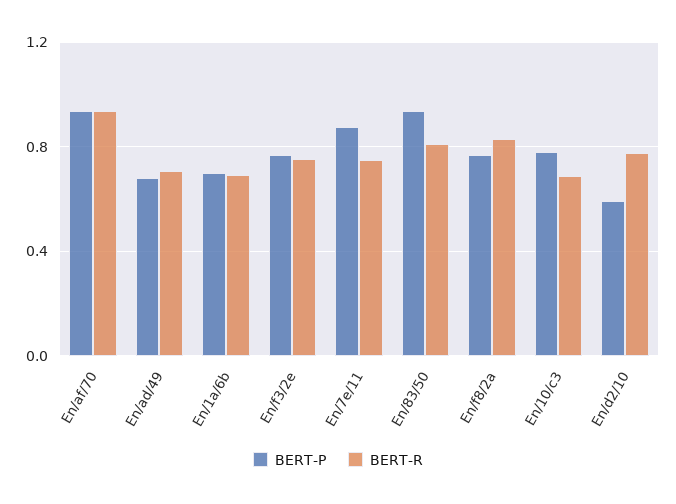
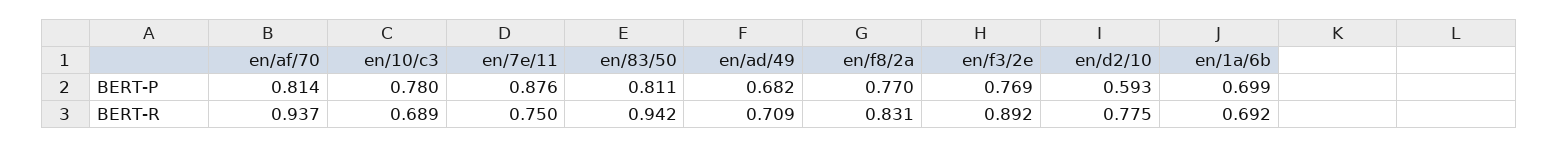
  {
    "BERT-P": {
-     "En/af/70": 0.95,
+     "En/af/70": 0.814,
      "En/ad/49": 0.682,
      "En/1a/6b": 0.699,
      "En/f3/2e": 0.769,
      "En/7e/11": 0.876,
-     "En/83/50": 0.95,
+     "En/83/50": 0.811,
      "En/f8/2a": 0.77,
      "En/10/c3": 0.78,
      "En/d2/10": 0.593
    },
    "BERT-R": {
      "En/af/70": 0.937,
      "En/ad/49": 0.709,
      "En/1a/6b": 0.692,
-     "En/f3/2e": 0.75,
+     "En/f3/2e": 0.892,
      "En/7e/11": 0.75,
-     "En/83/50": 0.8,
+     "En/83/50": 0.942,
      "En/f8/2a": 0.831,
      "En/10/c3": 0.689,
      "En/d2/10": 0.775
    }
  }

